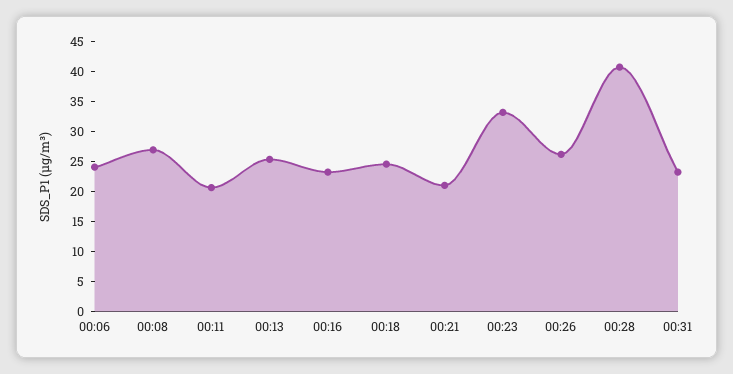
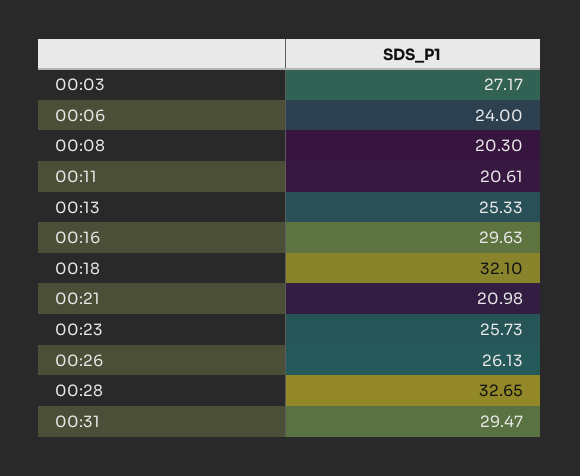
  {
    "00:06": 24,
-   "00:08": 27.5,
+   "00:08": 20.3,
    "00:11": 20.61,
    "00:13": 25.33,
-   "00:16": 22.5,
+   "00:16": 29.63,
-   "00:18": 25,
+   "00:18": 32.1,
    "00:21": 20.98,
-   "00:23": 32.5,
+   "00:23": 25.73,
    "00:26": 26.13,
-   "00:28": 40,
+   "00:28": 32.65,
-   "00:31": 22.5
+   "00:31": 29.47,
+   "00:03": 27.17
  }

